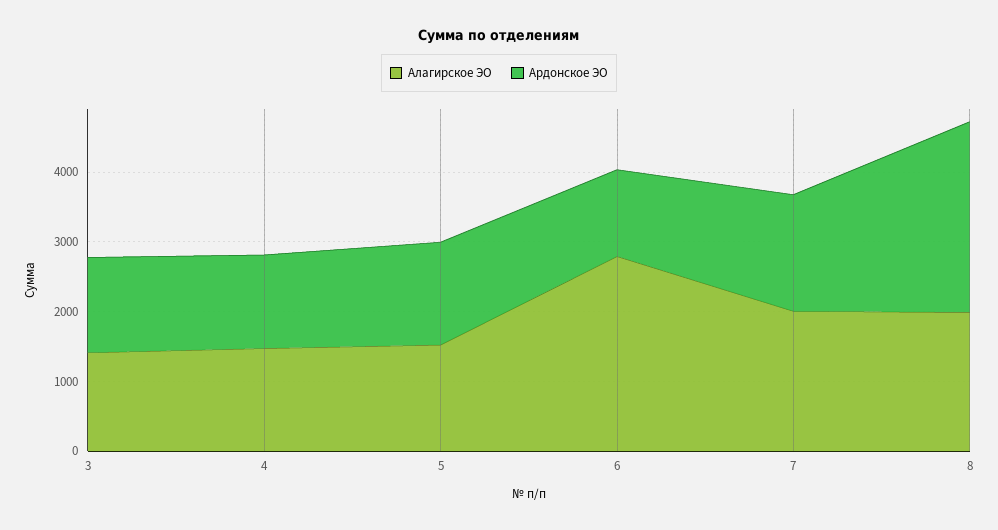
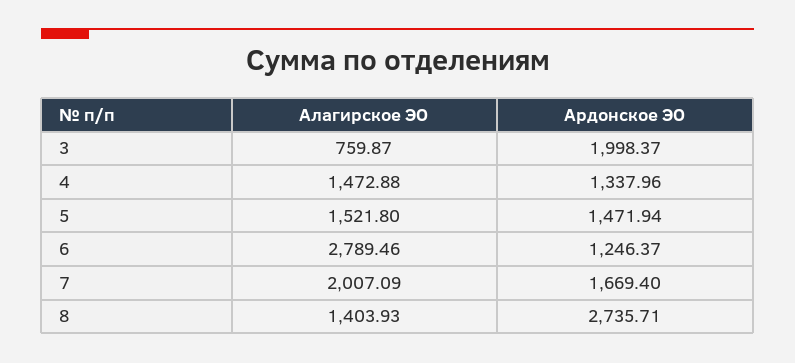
  {
    "Алагирское ЭО": {
-     "3": 1400,
+     "3": 759.87,
      "4": 1472.88,
      "5": 1521.8,
      "6": 2789.46,
      "7": 2007.09,
-     "8": 2000
+     "8": 1403.93
    },
    "Ардонское ЭО": {
-     "3": 1400,
+     "3": 1998.37,
      "4": 1337.96,
      "5": 1471.94,
      "6": 1246.37,
      "7": 1669.4,
      "8": 2735.71
    }
  }

